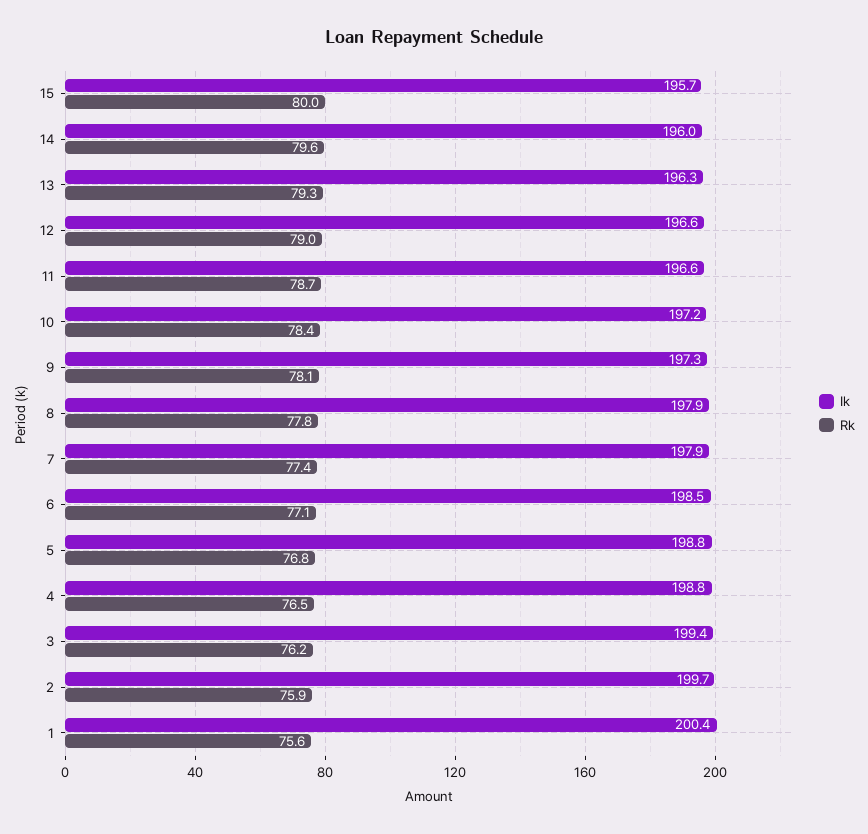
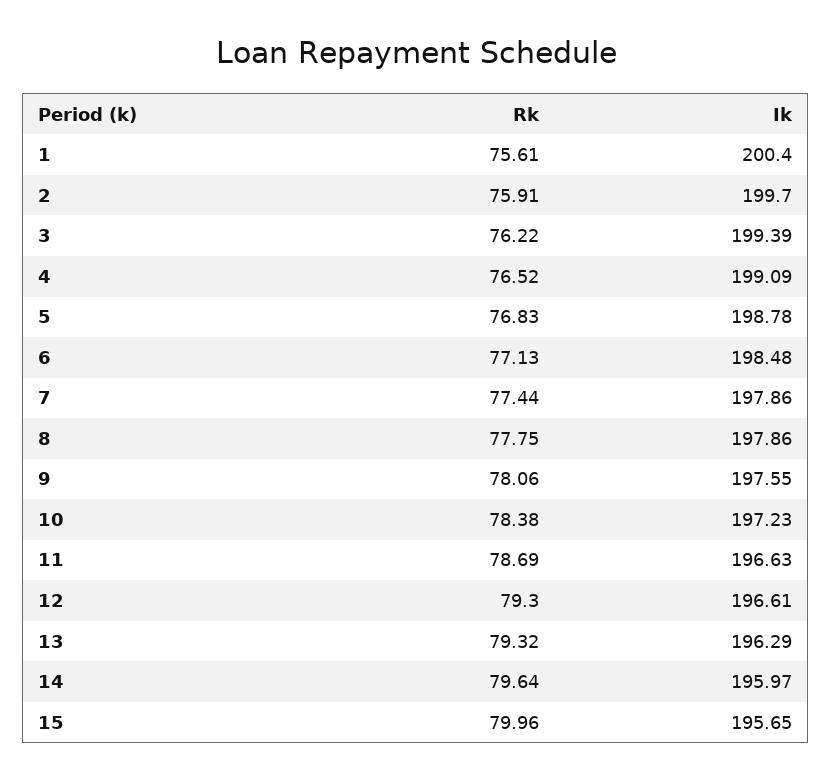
  {
    "Ik": {
      "15": 195.65,
      "14": 195.97,
      "13": 196.29,
      "12": 196.61,
      "11": 196.63,
      "10": 197.23,
-     "9": 197.3,
+     "9": 197.55,
      "8": 197.86,
      "7": 197.86,
      "6": 198.48,
      "5": 198.78,
-     "4": 198.8,
+     "4": 199.09,
      "3": 199.39,
      "2": 199.7,
      "1": 200.4
    },
    "Rk": {
      "15": 79.96,
      "14": 79.64,
      "13": 79.32,
-     "12": 79,
+     "12": 79.3,
      "11": 78.69,
      "10": 78.38,
      "9": 78.06,
      "8": 77.75,
      "7": 77.44,
      "6": 77.13,
      "5": 76.83,
      "4": 76.52,
      "3": 76.22,
      "2": 75.91,
      "1": 75.61
    }
  }

